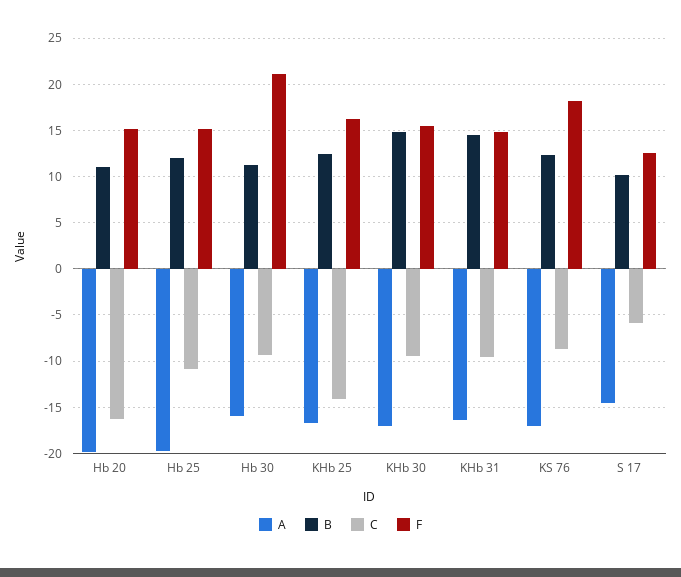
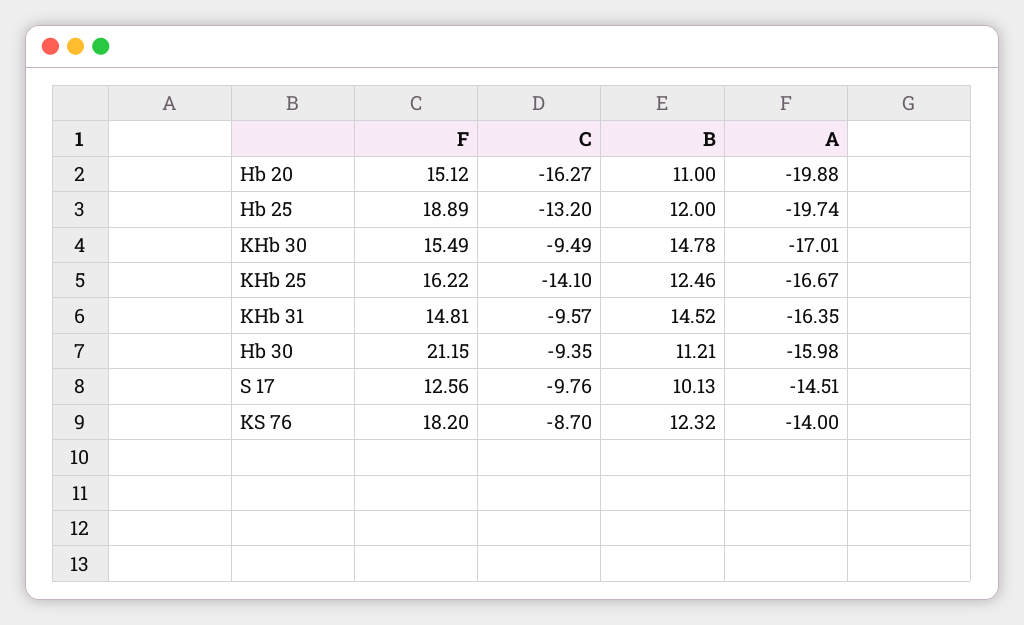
  {
    "A": {
      "Hb 20": -19.88,
      "Hb 25": -19.74,
      "Hb 30": -15.98,
      "KHb 25": -16.67,
      "KHb 30": -17.01,
      "KHb 31": -16.35,
-     "KS 76": -17,
+     "KS 76": -14,
      "S 17": -14.51
    },
    "B": {
      "Hb 20": 11,
      "Hb 25": 12,
      "Hb 30": 11.21,
      "KHb 25": 12.46,
      "KHb 30": 14.78,
      "KHb 31": 14.52,
      "KS 76": 12.32,
      "S 17": 10.13
    },
    "C": {
      "Hb 20": -16.27,
-     "Hb 25": -11,
+     "Hb 25": -13.2,
      "Hb 30": -9.35,
      "KHb 25": -14.1,
      "KHb 30": -9.49,
      "KHb 31": -9.57,
      "KS 76": -8.7,
-     "S 17": -6
+     "S 17": -9.76
    },
    "F": {
      "Hb 20": 15.12,
-     "Hb 25": 15,
+     "Hb 25": 18.89,
      "Hb 30": 21.15,
      "KHb 25": 16.22,
      "KHb 30": 15.49,
      "KHb 31": 14.81,
      "KS 76": 18.2,
      "S 17": 12.56
    }
  }

